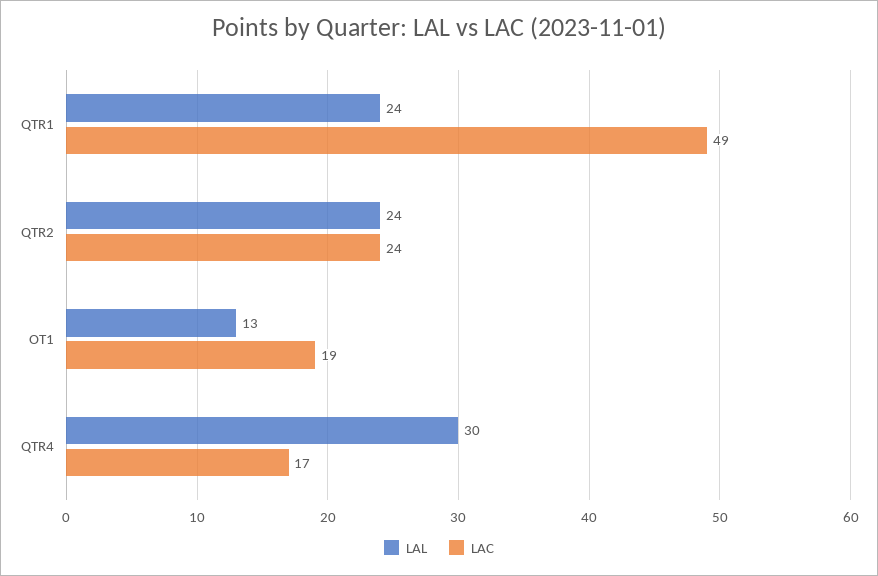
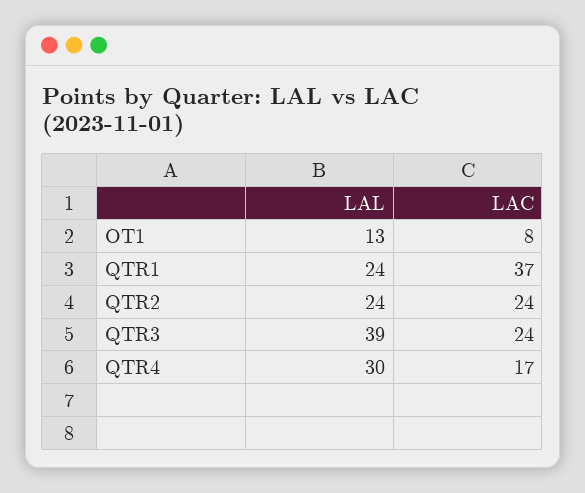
  {
    "LAL": {
      "QTR1": 24,
      "QTR2": 24,
      "OT1": 13,
-     "QTR4": 30
+     "QTR4": 30,
+     "QTR3": 39
    },
    "LAC": {
-     "QTR1": 49,
+     "QTR1": 37,
      "QTR2": 24,
-     "OT1": 19,
+     "OT1": 8,
-     "QTR4": 17
+     "QTR4": 17,
+     "QTR3": 24
    }
  }

